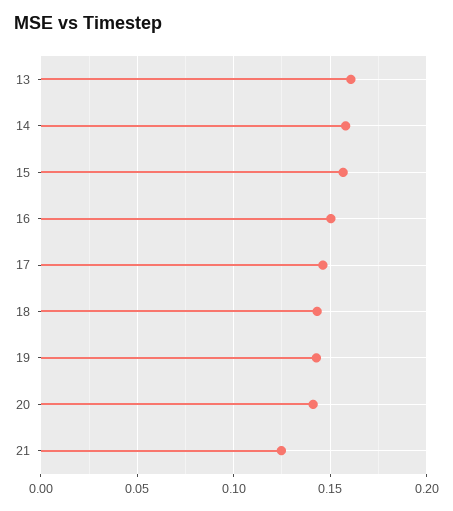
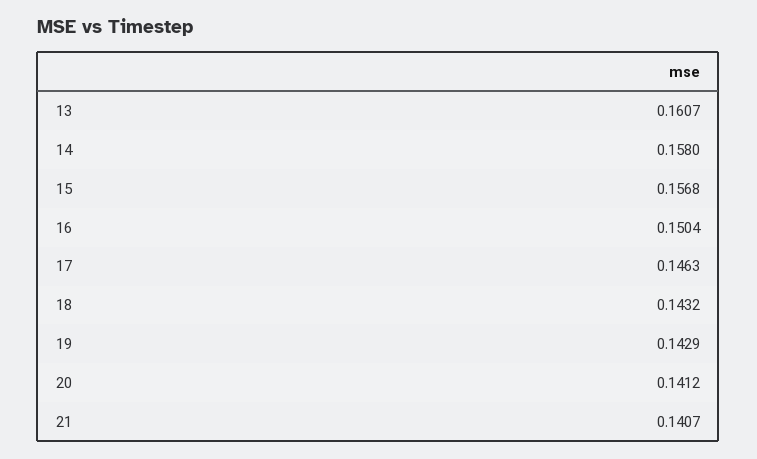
  {
    "13": 0.1607,
    "14": 0.158,
    "15": 0.1568,
    "16": 0.1504,
    "17": 0.1463,
    "18": 0.1432,
    "19": 0.1429,
    "20": 0.1412,
-   "21": 0.125
+   "21": 0.1407
  }

